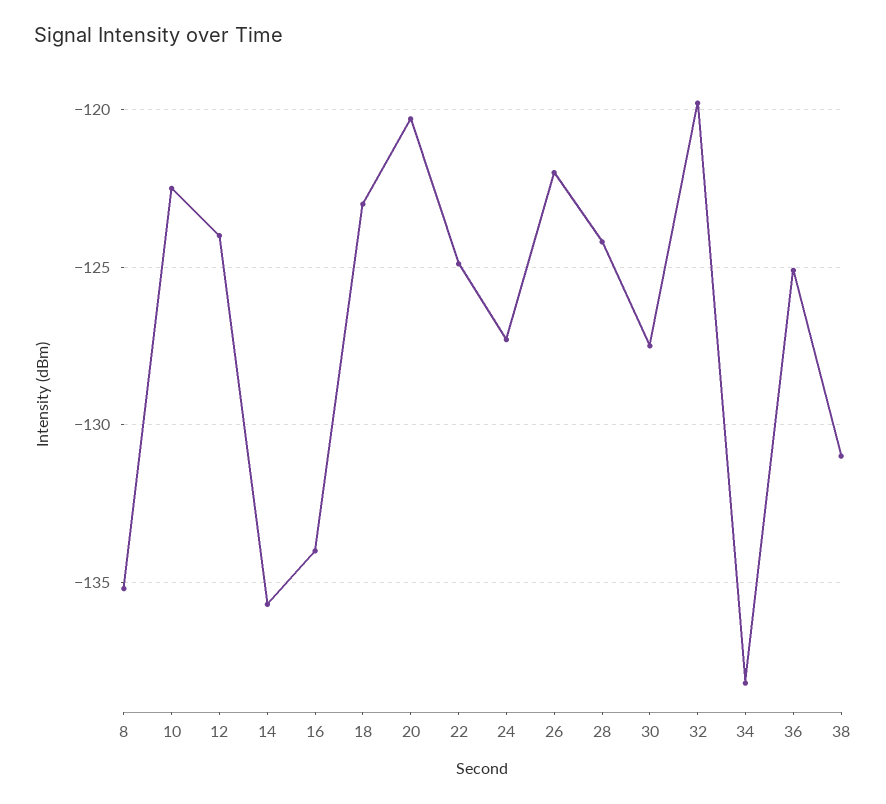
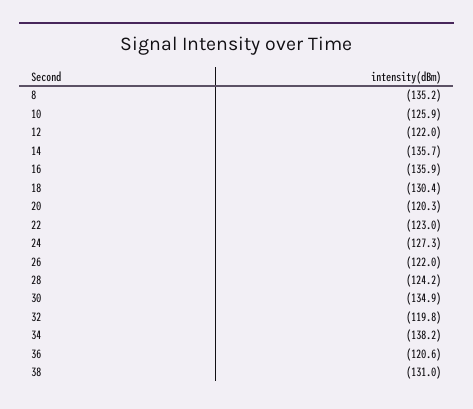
  {
    "8": -135.2,
-   "10": -122.5,
+   "10": -125.9,
-   "12": -124,
+   "12": -122,
    "14": -135.7,
-   "16": -134,
+   "16": -135.9,
-   "18": -123,
+   "18": -130.4,
    "20": -120.3,
-   "22": -125,
+   "22": -123,
    "24": -127.3,
    "26": -122,
    "28": -124.2,
-   "30": -127.5,
+   "30": -134.9,
    "32": -119.8,
    "34": -138.2,
-   "36": -125,
+   "36": -120.6,
    "38": -131
  }

